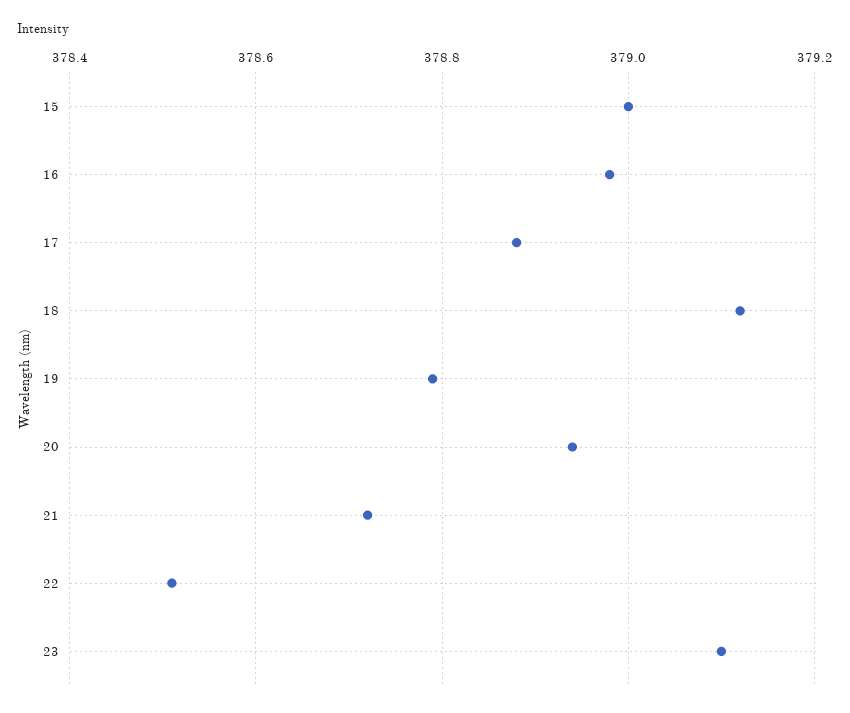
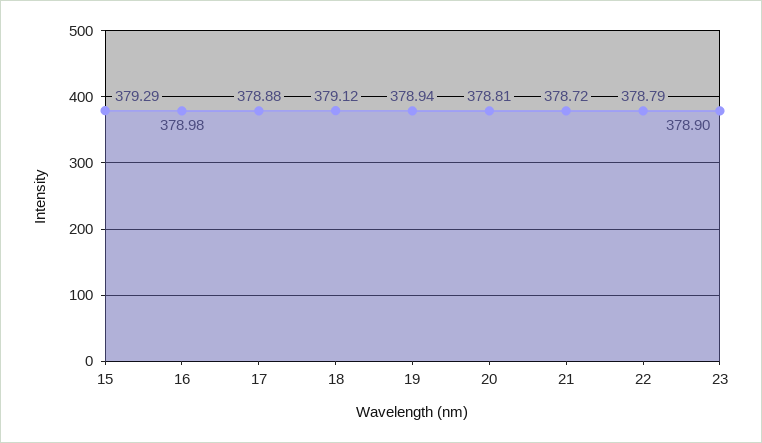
  {
-   "15": 379,
+   "15": 379.29,
    "16": 378.98,
    "17": 378.88,
    "18": 379.12,
-   "19": 378.8,
+   "19": 378.94,
-   "20": 378.95,
+   "20": 378.81,
    "21": 378.72,
-   "22": 378.5,
+   "22": 378.79,
-   "23": 379.1
+   "23": 378.9
  }

